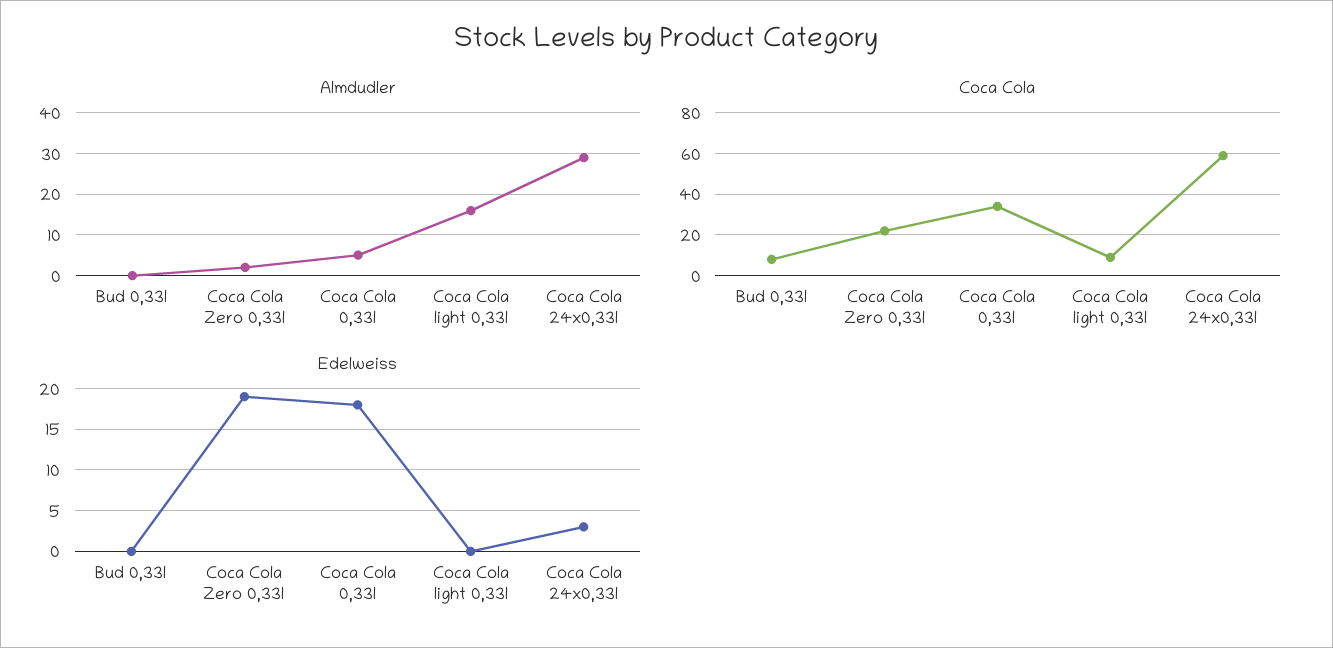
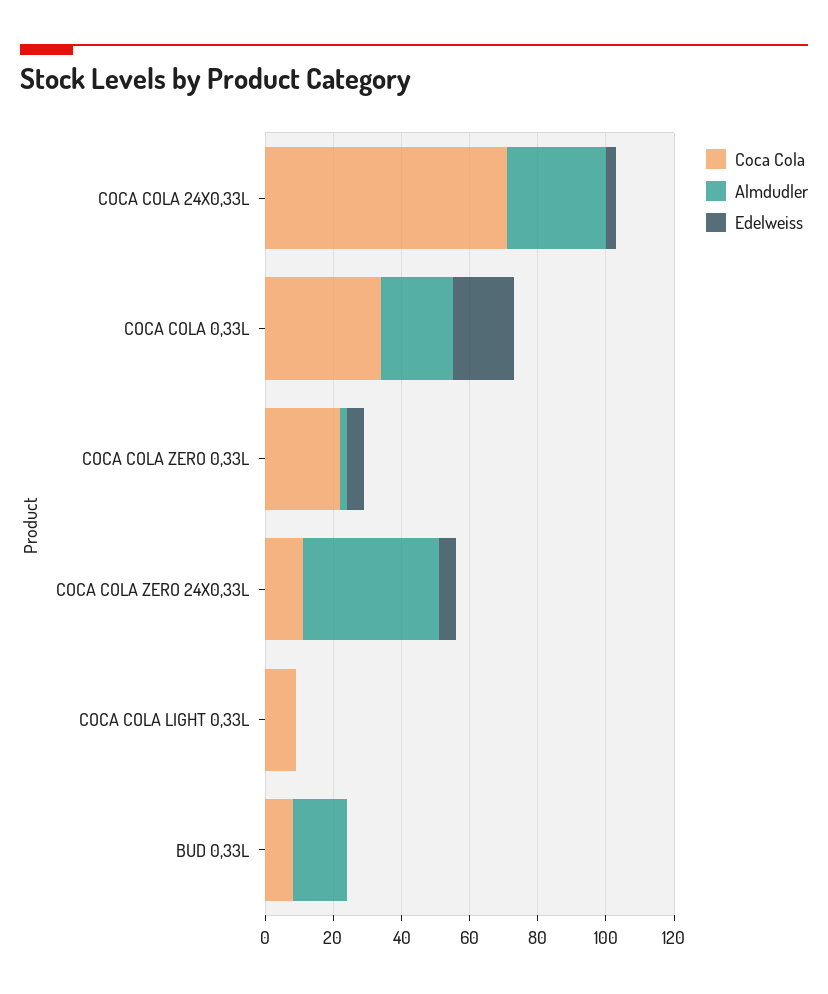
  {
    "Almdudler": {
-     "Bud 0,33l": 0,
+     "Bud 0,33l": 15,
      "Coca Cola Zero 0,33l": 0,
-     "Coca Cola 0,33l": 5,
+     "Coca Cola 0,33l": 20,
-     "Coca Cola light 0,33l": 15,
+     "Coca Cola light 0,33l": 0,
-     "Coca Cola 24x0,33l": 30
+     "Coca Cola 24x0,33l": 30,
+     "COCA COLA ZERO 24X0,33L": 40
    },
    "Coca Cola": {
      "Bud 0,33l": 10,
      "Coca Cola Zero 0,33l": 20,
      "Coca Cola 0,33l": 35,
      "Coca Cola light 0,33l": 10,
-     "Coca Cola 24x0,33l": 60
+     "Coca Cola 24x0,33l": 70,
+     "COCA COLA ZERO 24X0,33L": 10
    },
    "Edelweiss": {
      "Bud 0,33l": 0,
-     "Coca Cola Zero 0,33l": 19,
+     "Coca Cola Zero 0,33l": 5,
      "Coca Cola 0,33l": 18,
      "Coca Cola light 0,33l": 0,
-     "Coca Cola 24x0,33l": 3
+     "Coca Cola 24x0,33l": 3,
+     "COCA COLA ZERO 24X0,33L": 5
    }
  }

